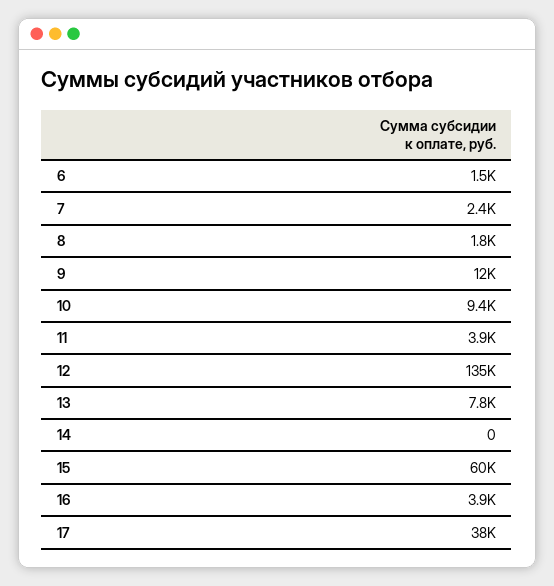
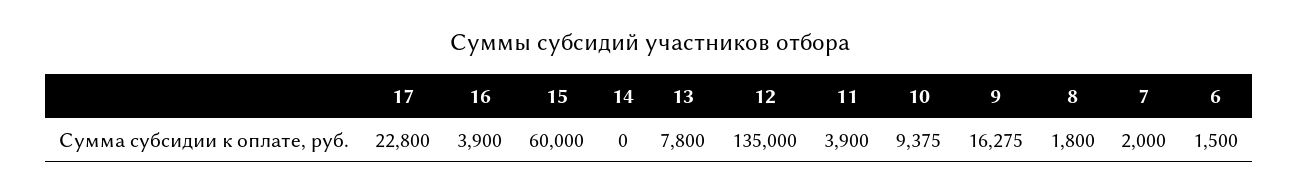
  {
    "6": 1500,
-   "7": 2400,
+   "7": 2000,
    "8": 1800,
-   "9": 12000,
+   "9": 16275,
    "10": 9375,
    "11": 3900,
    "12": 135000,
    "13": 7800,
    "14": 0,
    "15": 60000,
    "16": 3900,
-   "17": 38000
+   "17": 22800
  }

